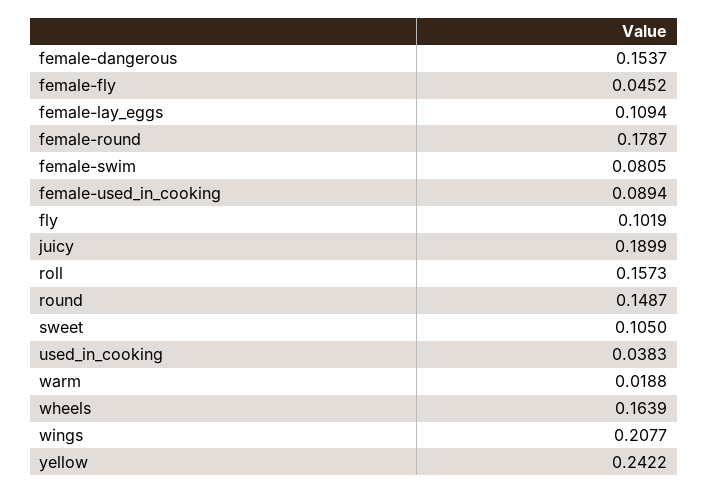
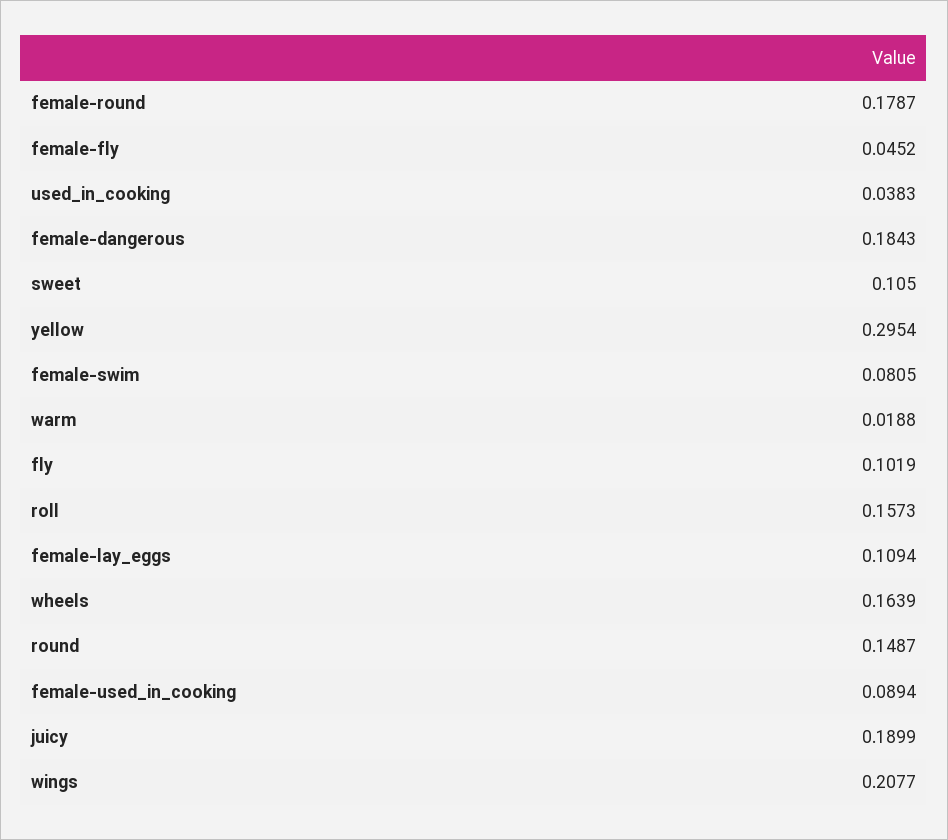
  {
-   "female-dangerous": 0.1537,
+   "female-dangerous": 0.1843,
    "female-fly": 0.0452,
    "female-lay_eggs": 0.1094,
    "female-round": 0.1787,
    "female-swim": 0.0805,
    "female-used_in_cooking": 0.0894,
    "fly": 0.1019,
    "juicy": 0.1899,
    "roll": 0.1573,
    "round": 0.1487,
    "sweet": 0.105,
    "used_in_cooking": 0.0383,
    "warm": 0.0188,
    "wheels": 0.1639,
    "wings": 0.2077,
-   "yellow": 0.2422
+   "yellow": 0.2954
  }

